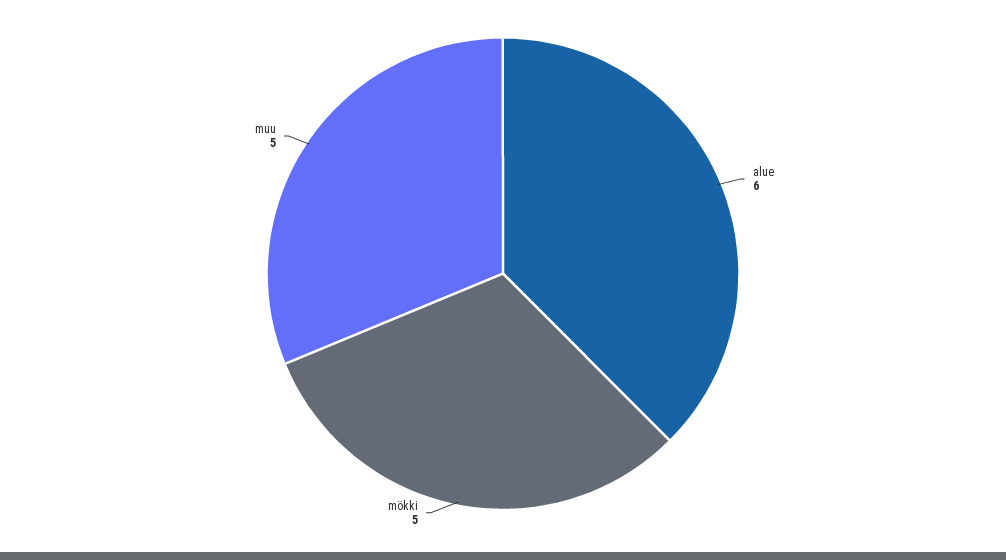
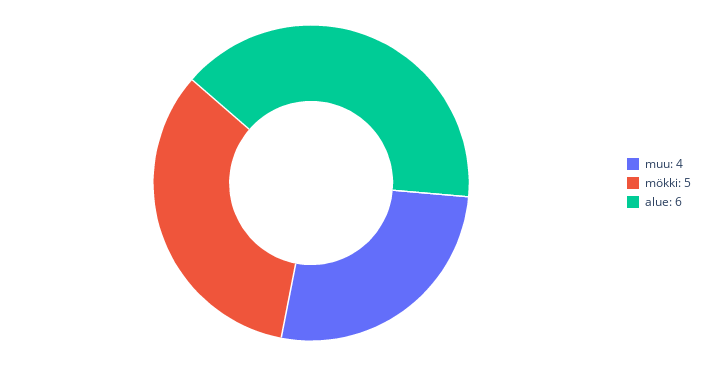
  {
    "alue": 6,
    "mökki": 5,
-   "muu": 5
+   "muu": 4
  }

